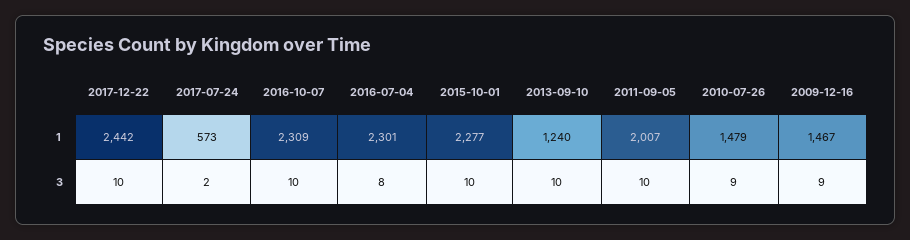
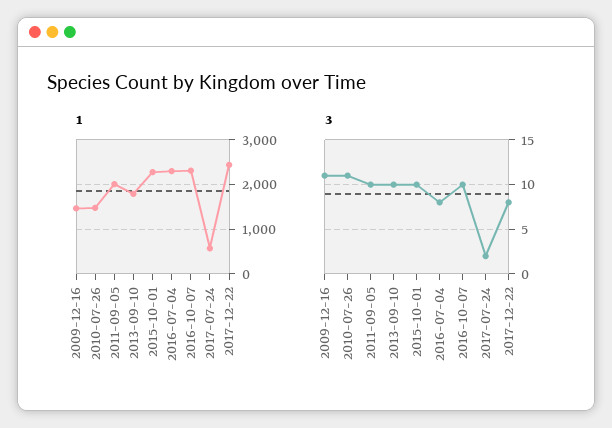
  {
    "1": {
      "2017-12-22": 2442,
      "2017-07-24": 573,
      "2016-10-07": 2309,
      "2016-07-04": 2301,
      "2015-10-01": 2277,
-     "2013-09-10": 1240,
+     "2013-09-10": 1800,
      "2011-09-05": 2007,
      "2010-07-26": 1479,
      "2009-12-16": 1467
    },
    "3": {
-     "2017-12-22": 10,
+     "2017-12-22": 8,
      "2017-07-24": 2,
      "2016-10-07": 10,
      "2016-07-04": 8,
      "2015-10-01": 10,
      "2013-09-10": 10,
      "2011-09-05": 10,
-     "2010-07-26": 9,
+     "2010-07-26": 11,
-     "2009-12-16": 9
+     "2009-12-16": 11
    }
  }

